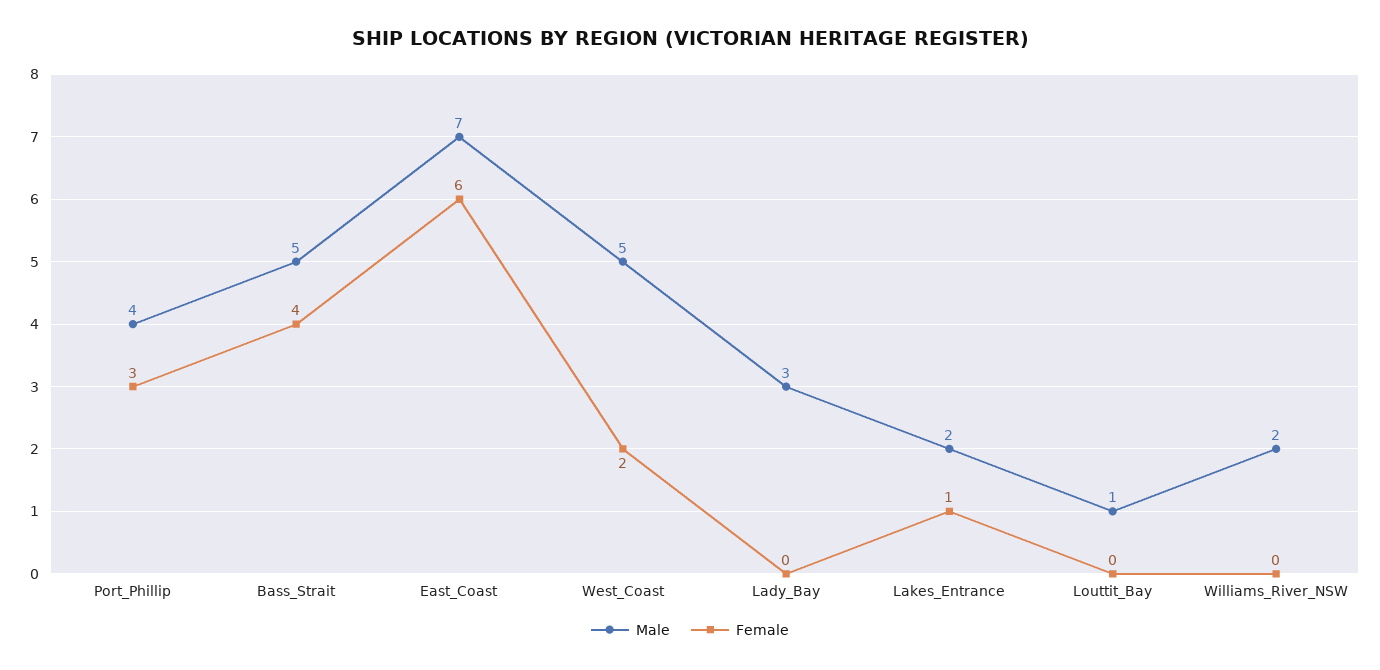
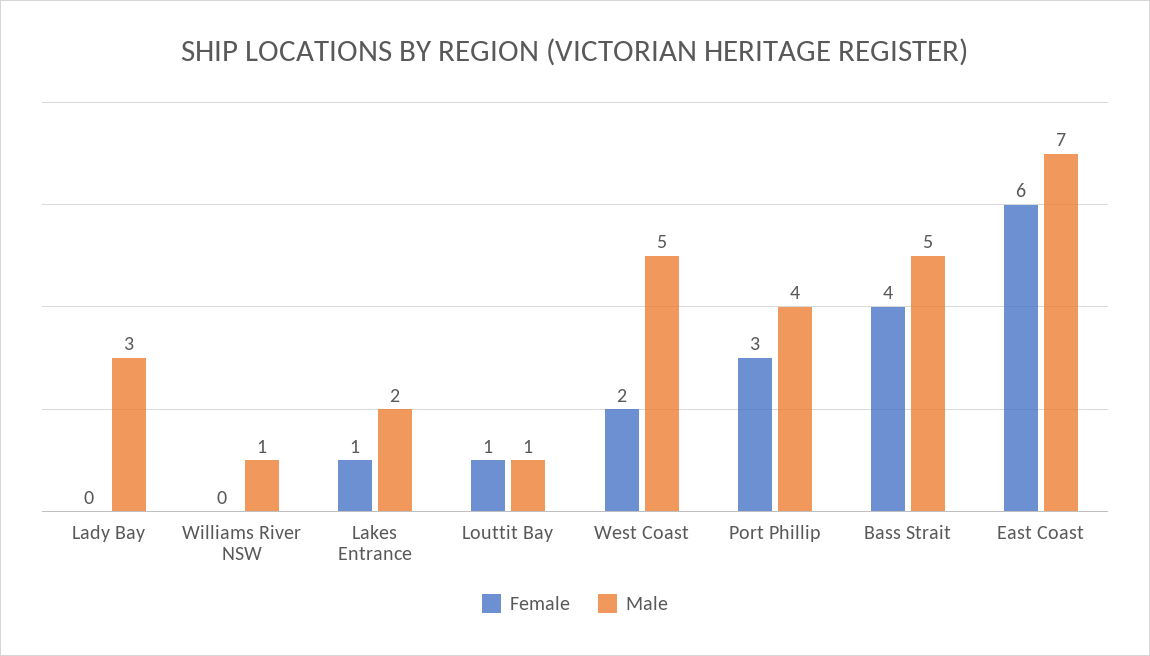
  {
    "Male": {
      "Port_Phillip": 4,
      "Bass_Strait": 5,
      "East_Coast": 7,
      "West_Coast": 5,
      "Lady_Bay": 3,
      "Lakes_Entrance": 2,
      "Louttit_Bay": 1,
-     "Williams_River_NSW": 2
+     "Williams_River_NSW": 1
    },
    "Female": {
      "Port_Phillip": 3,
      "Bass_Strait": 4,
      "East_Coast": 6,
      "West_Coast": 2,
      "Lady_Bay": 0,
      "Lakes_Entrance": 1,
-     "Louttit_Bay": 0,
+     "Louttit_Bay": 1,
      "Williams_River_NSW": 0
    }
  }

